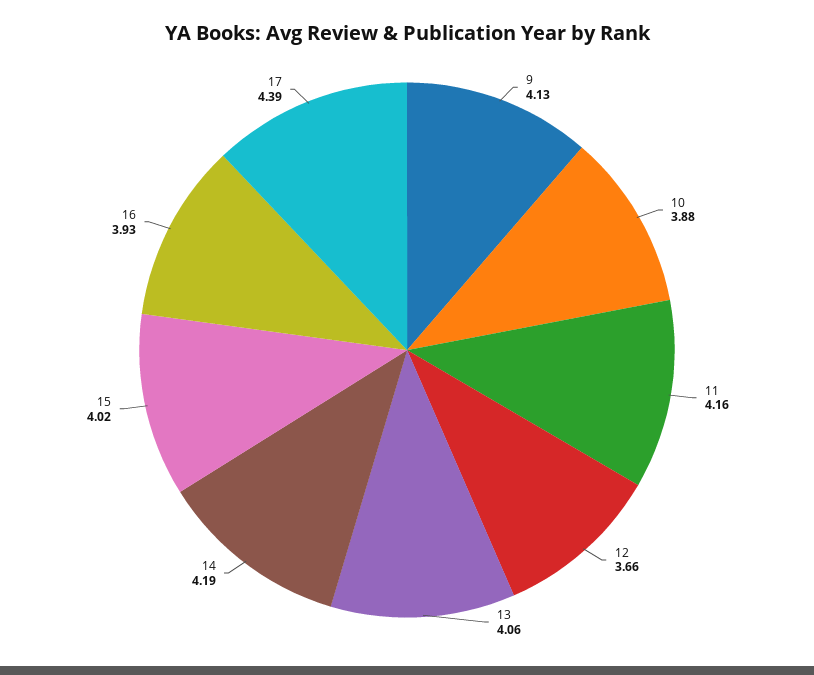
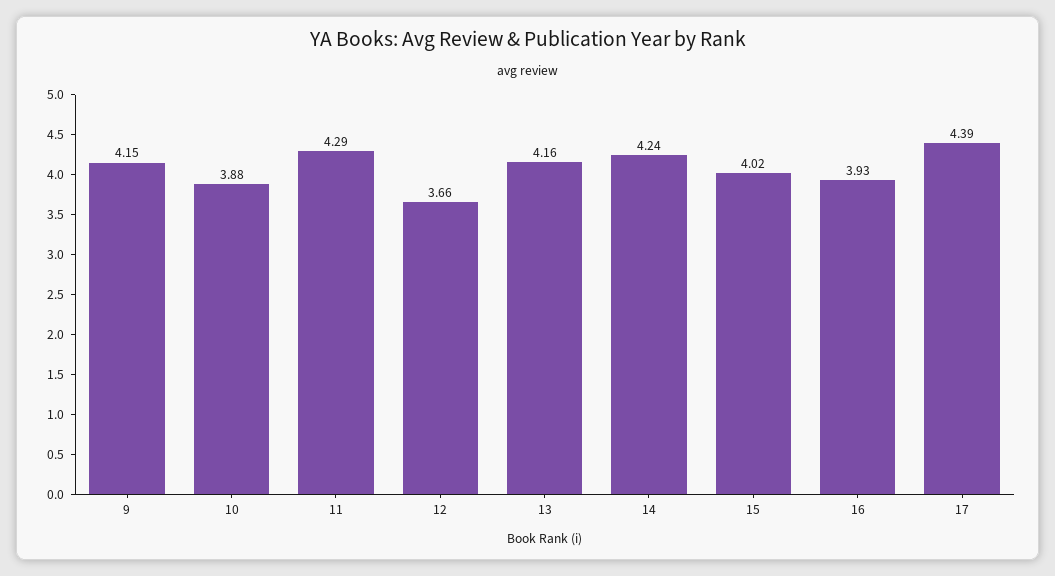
  {
-   "9": 4.13,
+   "9": 4.15,
    "10": 3.88,
-   "11": 4.16,
+   "11": 4.29,
    "12": 3.66,
-   "13": 4.06,
+   "13": 4.16,
-   "14": 4.19,
+   "14": 4.24,
    "15": 4.02,
    "16": 3.93,
    "17": 4.39
  }

